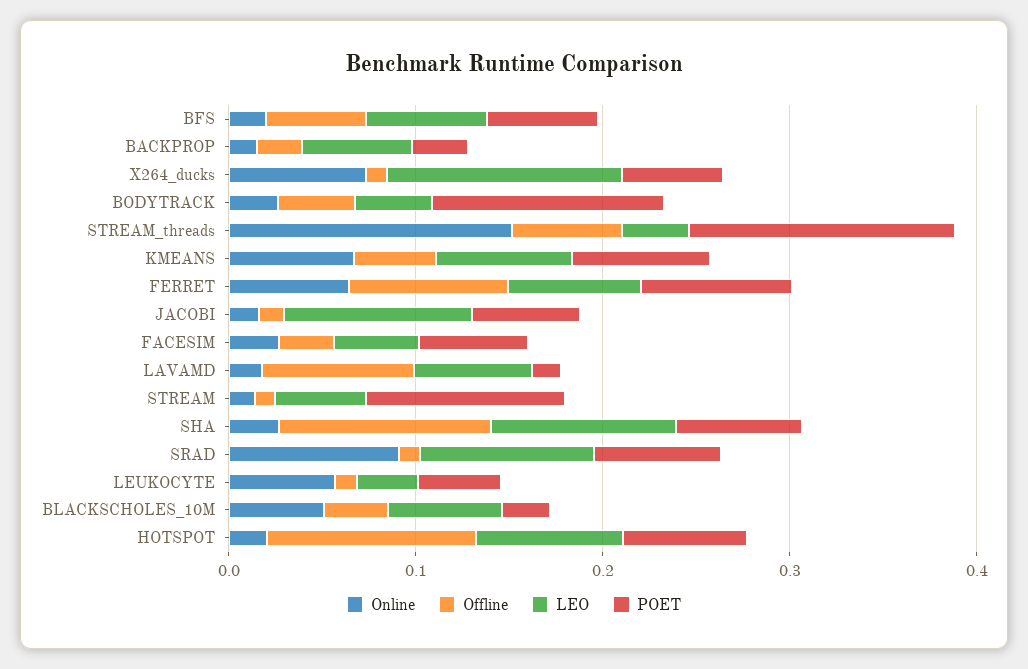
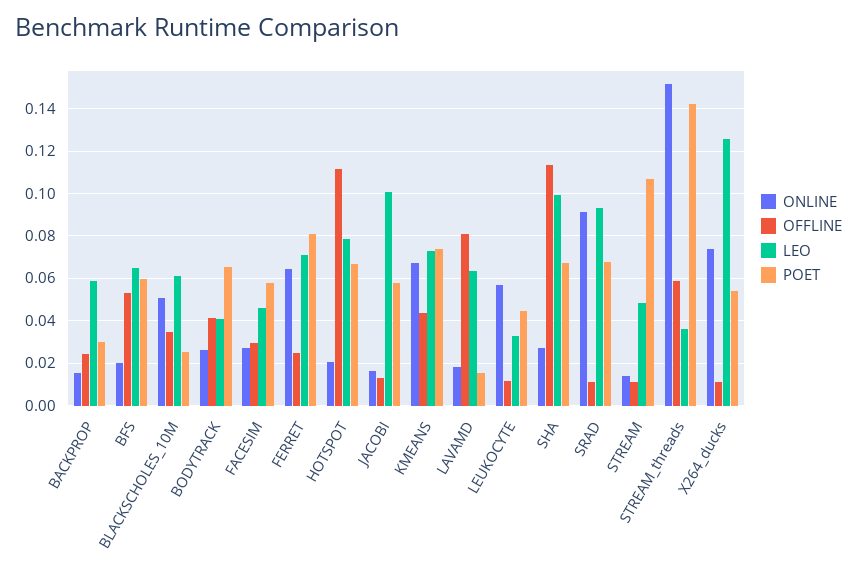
  {
    "Online": {
      "BFS": 0.02,
      "BACKPROP": 0.015,
      "X264_ducks": 0.075,
      "BODYTRACK": 0.025,
      "STREAM_threads": 0.15,
      "KMEANS": 0.065,
      "FERRET": 0.065,
      "JACOBI": 0.015,
      "FACESIM": 0.025,
      "LAVAMD": 0.02,
      "STREAM": 0.015,
      "SHA": 0.025,
      "SRAD": 0.09,
      "LEUKOCYTE": 0.055,
      "BLACKSCHOLES_10M": 0.05,
      "HOTSPOT": 0.02
    },
    "Offline": {
      "BFS": 0.055,
      "BACKPROP": 0.025,
      "X264_ducks": 0.01,
      "BODYTRACK": 0.04,
      "STREAM_threads": 0.06,
      "KMEANS": 0.045,
-     "FERRET": 0.08,
+     "FERRET": 0.025,
      "JACOBI": 0.015,
      "FACESIM": 0.03,
      "LAVAMD": 0.08,
      "STREAM": 0.01,
      "SHA": 0.115,
      "SRAD": 0.01,
      "LEUKOCYTE": 0.01,
      "BLACKSCHOLES_10M": 0.035,
      "HOTSPOT": 0.11
    },
    "LEO": {
      "BFS": 0.065,
      "BACKPROP": 0.06,
      "X264_ducks": 0.125,
      "BODYTRACK": 0.04,
      "STREAM_threads": 0.035,
      "KMEANS": 0.075,
      "FERRET": 0.07,
      "JACOBI": 0.1,
      "FACESIM": 0.045,
      "LAVAMD": 0.065,
      "STREAM": 0.05,
      "SHA": 0.1,
      "SRAD": 0.095,
      "LEUKOCYTE": 0.035,
      "BLACKSCHOLES_10M": 0.06,
      "HOTSPOT": 0.08
    },
    "POET": {
      "BFS": 0.06,
      "BACKPROP": 0.03,
      "X264_ducks": 0.055,
-     "BODYTRACK": 0.12,
+     "BODYTRACK": 0.065,
      "STREAM_threads": 0.14,
      "KMEANS": 0.075,
      "FERRET": 0.08,
      "JACOBI": 0.06,
      "FACESIM": 0.06,
      "LAVAMD": 0.015,
      "STREAM": 0.105,
      "SHA": 0.065,
      "SRAD": 0.07,
      "LEUKOCYTE": 0.045,
      "BLACKSCHOLES_10M": 0.025,
      "HOTSPOT": 0.065
    }
  }

